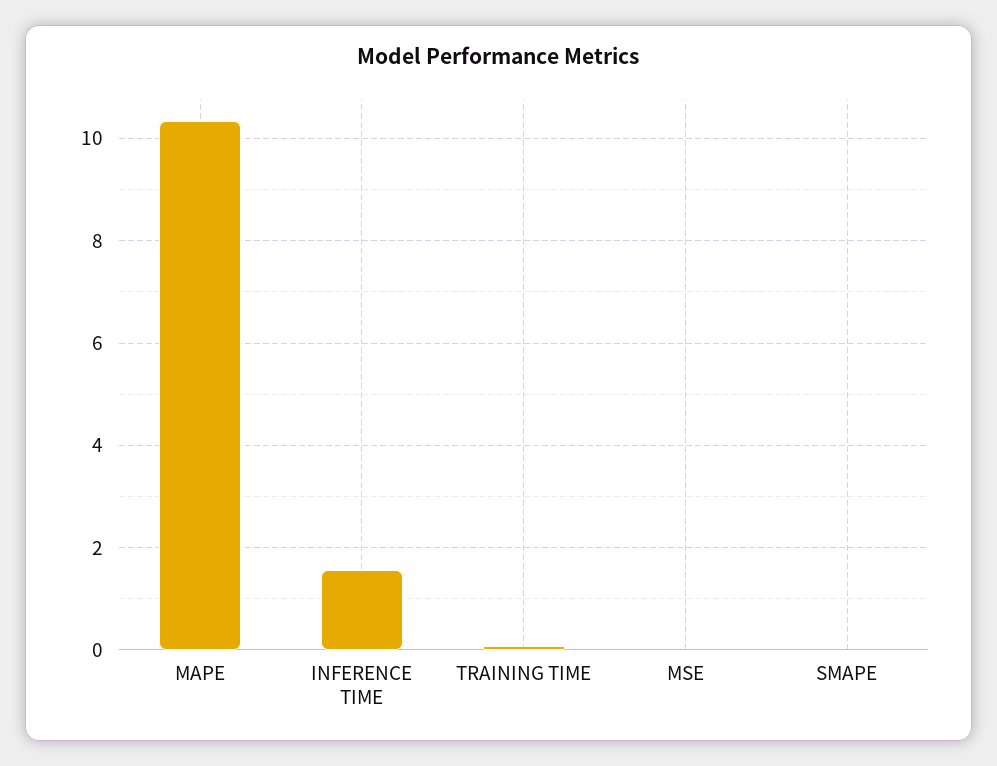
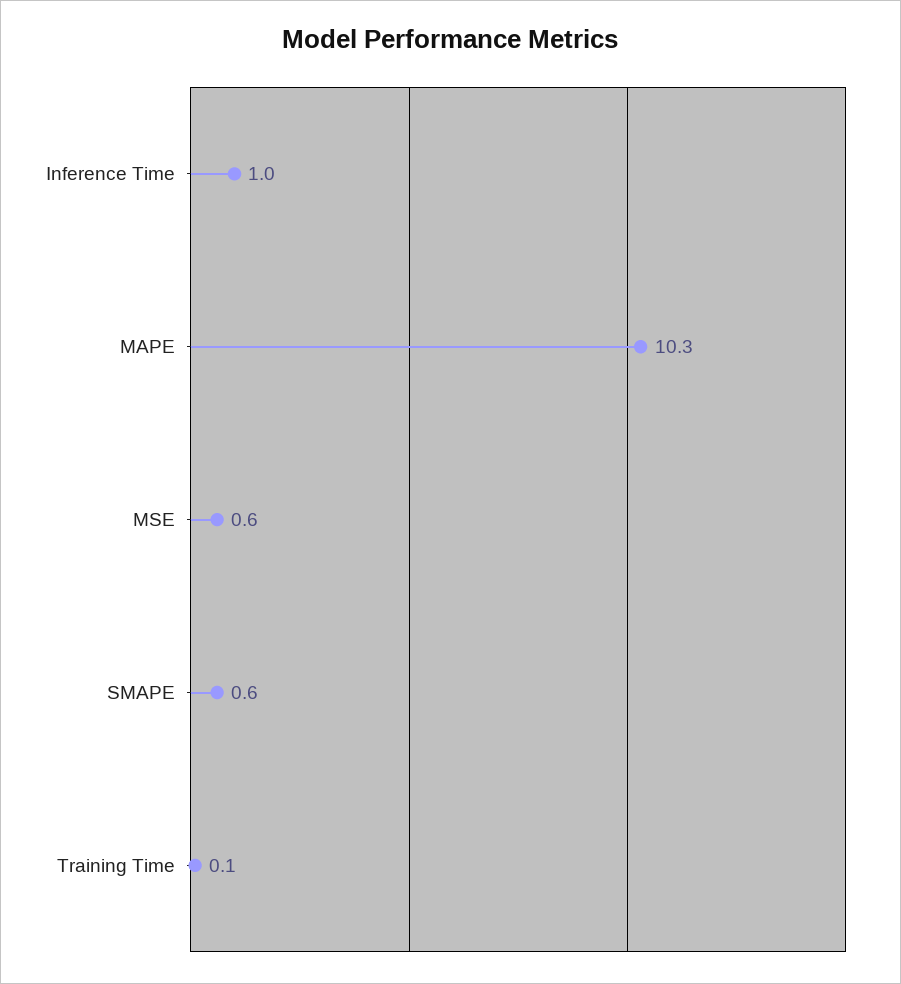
  {
    "MAPE": 10.3,
-   "INFERENCE TIME": 1.6,
+   "INFERENCE TIME": 1,
    "TRAINING TIME": 0.1,
-   "MSE": 0,
+   "MSE": 0.6,
-   "SMAPE": 0
+   "SMAPE": 0.6
  }

